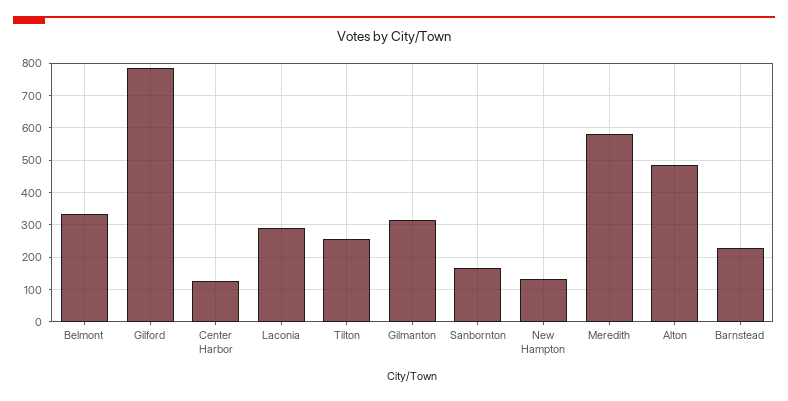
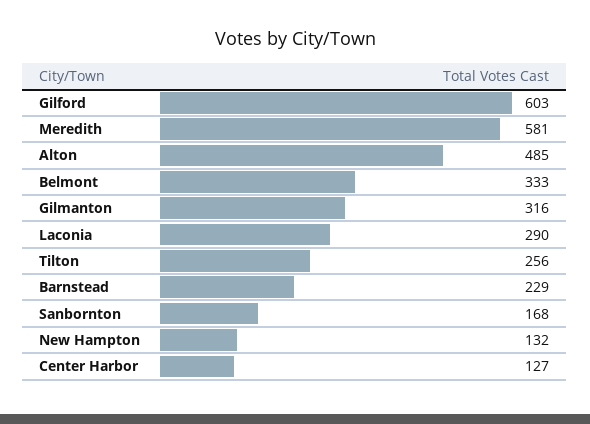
  {
    "Belmont": 333,
-   "Gilford": 780,
+   "Gilford": 603,
    "Center Harbor": 127,
    "Laconia": 290,
    "Tilton": 256,
    "Gilmanton": 316,
    "Sanbornton": 168,
    "New Hampton": 132,
    "Meredith": 581,
    "Alton": 485,
    "Barnstead": 229
  }

